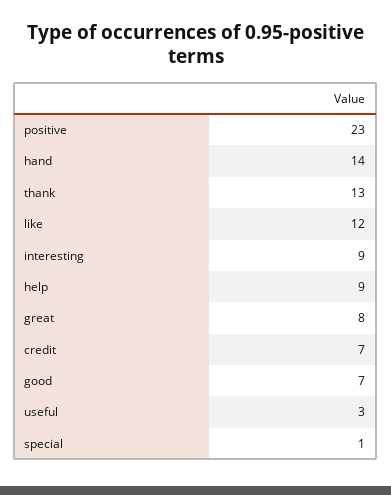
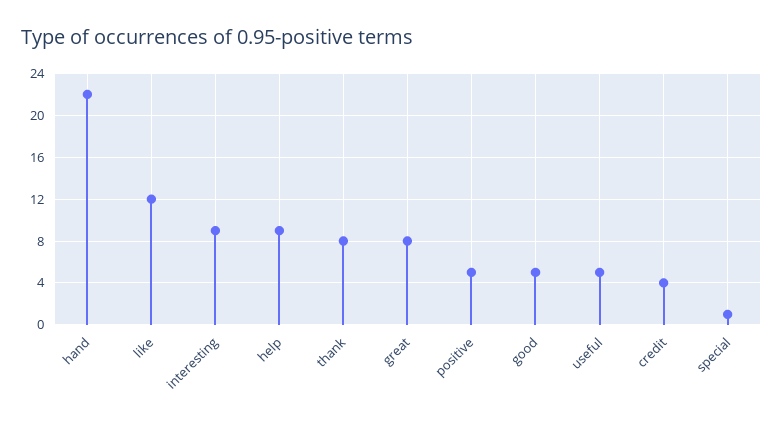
  {
-   "positive": 23,
+   "positive": 5,
-   "hand": 14,
+   "hand": 22,
-   "thank": 13,
+   "thank": 8,
    "like": 12,
    "interesting": 9,
    "help": 9,
    "great": 8,
-   "credit": 7,
+   "credit": 4,
-   "good": 7,
+   "good": 5,
-   "useful": 3,
+   "useful": 5,
    "special": 1
  }

